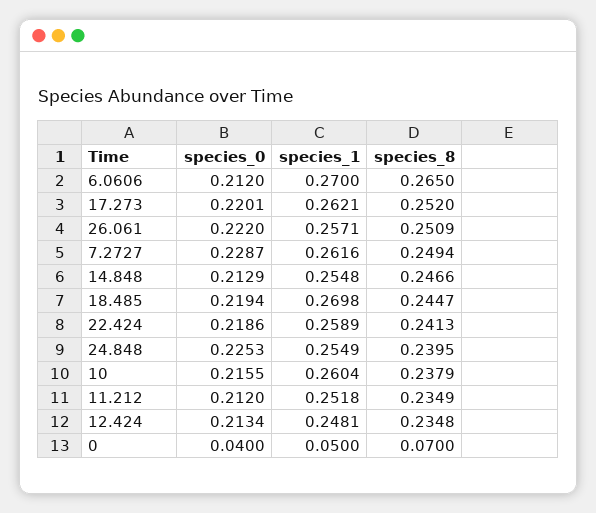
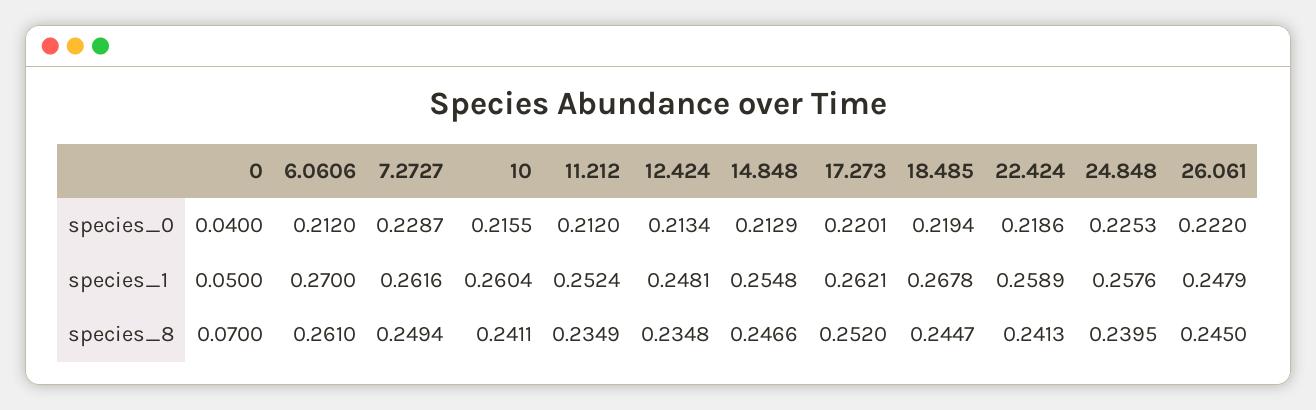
  {
    "species_0": {
      "6.0606": 0.212,
      "17.273": 0.2201,
      "26.061": 0.222,
      "7.2727": 0.2287,
      "14.848": 0.2129,
      "18.485": 0.2194,
      "22.424": 0.2186,
      "24.848": 0.2253,
      "10": 0.2155,
      "11.212": 0.212,
      "12.424": 0.2134,
      "0": 0.04
    },
    "species_1": {
      "6.0606": 0.27,
      "17.273": 0.2621,
-     "26.061": 0.2571,
+     "26.061": 0.2479,
      "7.2727": 0.2616,
      "14.848": 0.2548,
-     "18.485": 0.2698,
+     "18.485": 0.2678,
      "22.424": 0.2589,
-     "24.848": 0.2549,
+     "24.848": 0.2576,
      "10": 0.2604,
-     "11.212": 0.2518,
+     "11.212": 0.2524,
      "12.424": 0.2481,
      "0": 0.05
    },
    "species_8": {
-     "6.0606": 0.265,
+     "6.0606": 0.261,
      "17.273": 0.252,
-     "26.061": 0.2509,
+     "26.061": 0.245,
      "7.2727": 0.2494,
      "14.848": 0.2466,
      "18.485": 0.2447,
      "22.424": 0.2413,
      "24.848": 0.2395,
-     "10": 0.2379,
+     "10": 0.2411,
      "11.212": 0.2349,
      "12.424": 0.2348,
      "0": 0.07
    }
  }

